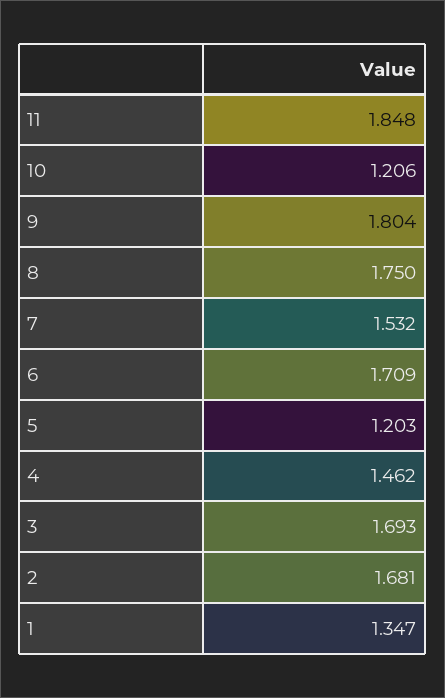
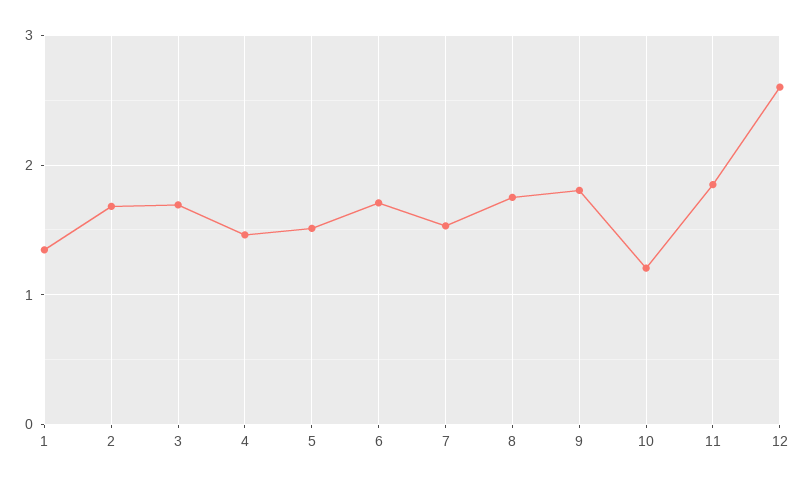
  {
    "11": 1.848,
    "10": 1.206,
    "9": 1.804,
    "8": 1.75,
    "7": 1.532,
    "6": 1.709,
-   "5": 1.203,
+   "5": 1.5,
    "4": 1.462,
    "3": 1.693,
    "2": 1.681,
-   "1": 1.347
+   "1": 1.347,
+   "12": 2.6
  }

